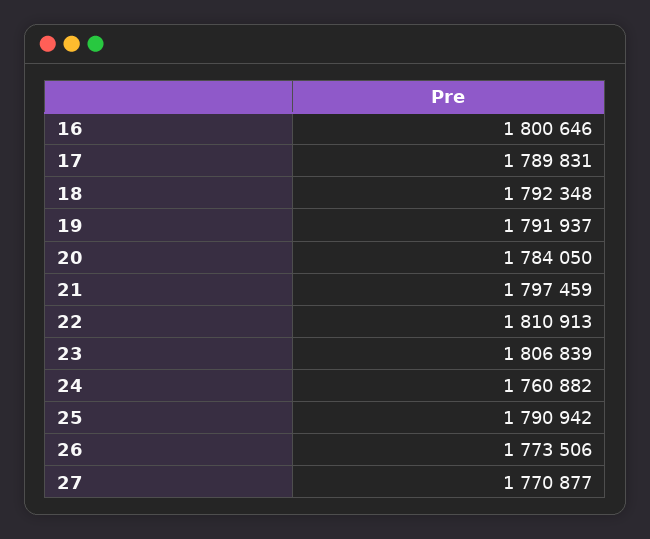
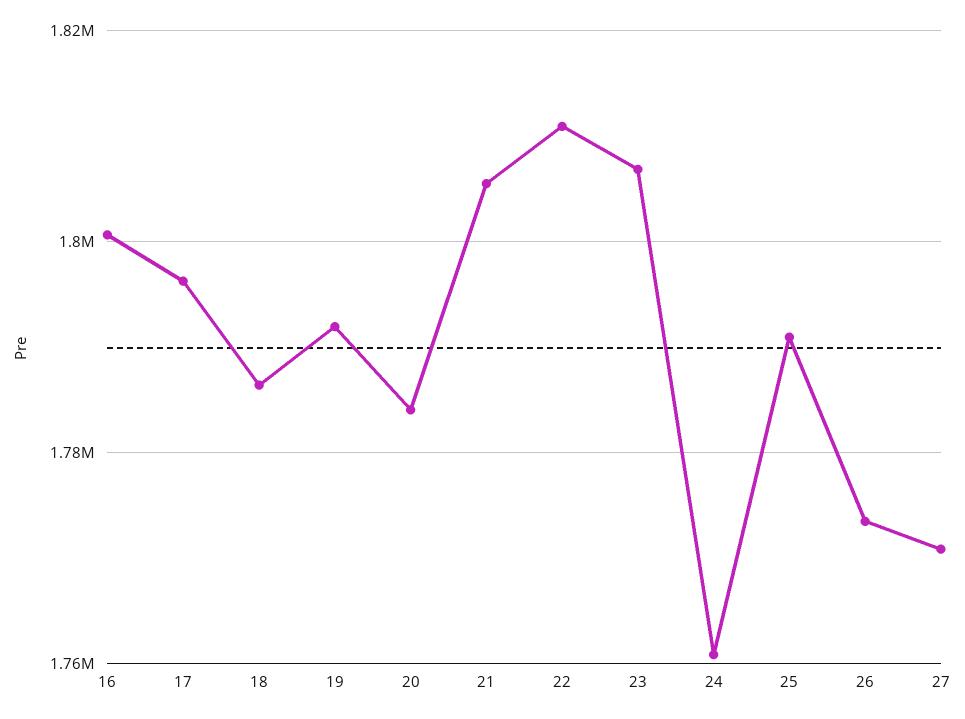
  {
    "16": 1800646,
-   "17": 1789831,
+   "17": 1796000,
-   "18": 1792348,
+   "18": 1786000,
    "19": 1791937,
    "20": 1784050,
-   "21": 1797459,
+   "21": 1806000,
    "22": 1810913,
    "23": 1806839,
    "24": 1760882,
    "25": 1790942,
    "26": 1773506,
    "27": 1770877
  }

